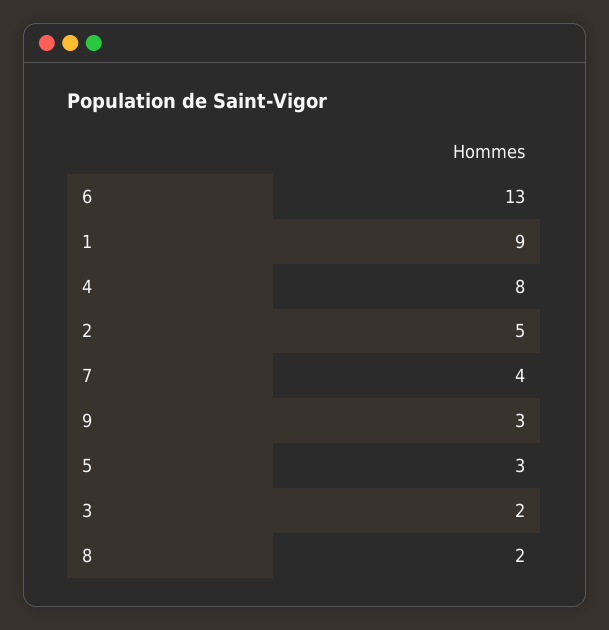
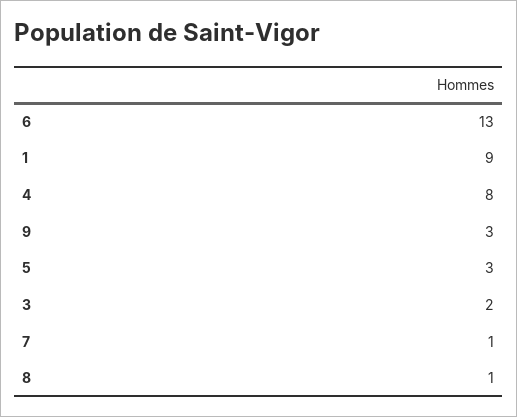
  {
    "6": 13,
    "1": 9,
    "4": 8,
-   "2": 5,
-   "7": 4,
+   "7": 1,
    "9": 3,
    "5": 3,
    "3": 2,
-   "8": 2
+   "8": 1
  }

